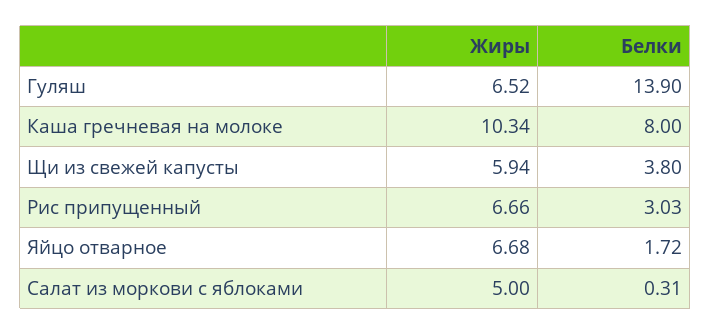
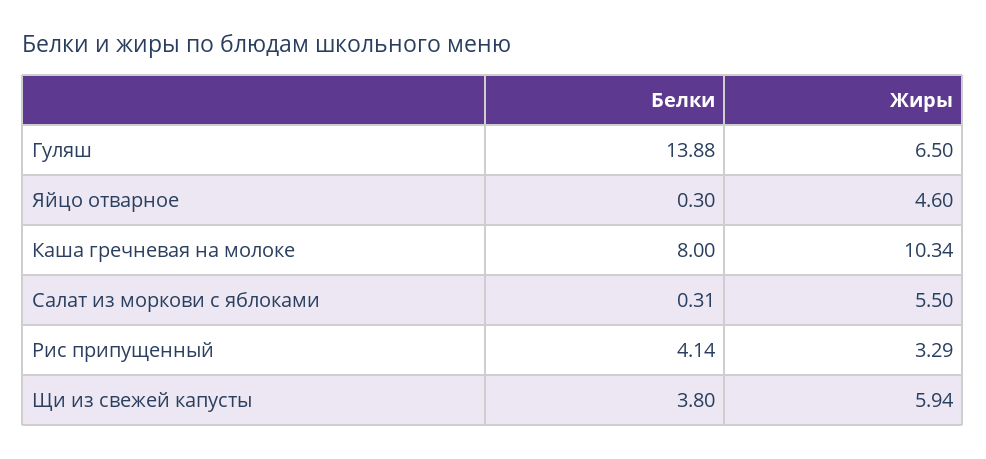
  {
    "Жиры": {
-     "Гуляш": 6.52,
+     "Гуляш": 6.5,
      "Каша гречневая на молоке": 10.34,
      "Щи из свежей капусты": 5.94,
-     "Рис припущенный": 6.66,
+     "Рис припущенный": 3.29,
-     "Яйцо отварное": 6.68,
+     "Яйцо отварное": 4.6,
-     "Салат из моркови с яблоками": 5
+     "Салат из моркови с яблоками": 5.5
    },
    "Белки": {
-     "Гуляш": 13.9,
+     "Гуляш": 13.88,
      "Каша гречневая на молоке": 8,
      "Щи из свежей капусты": 3.8,
-     "Рис припущенный": 3.03,
+     "Рис припущенный": 4.14,
-     "Яйцо отварное": 1.72,
+     "Яйцо отварное": 0.3,
      "Салат из моркови с яблоками": 0.31
    }
  }

